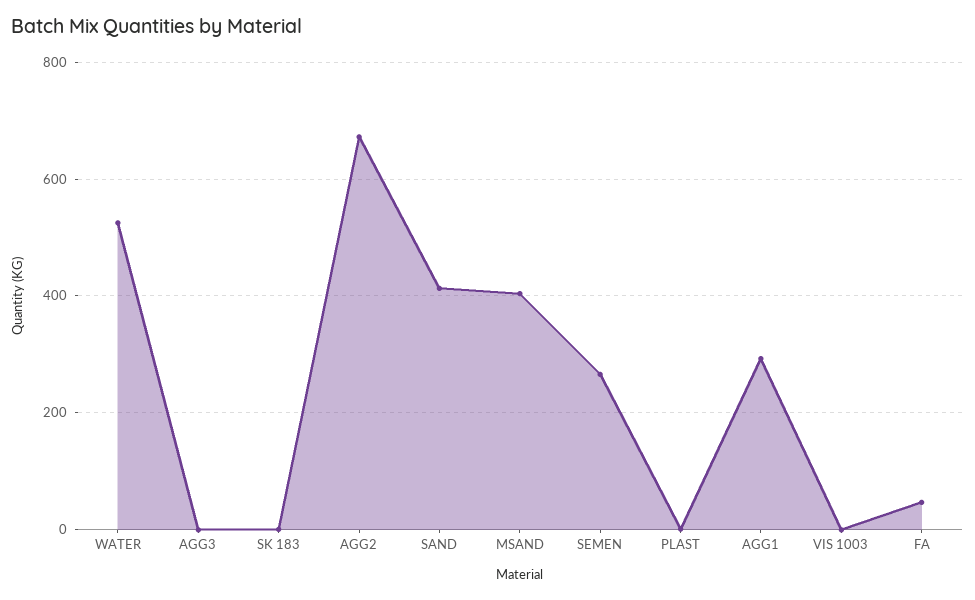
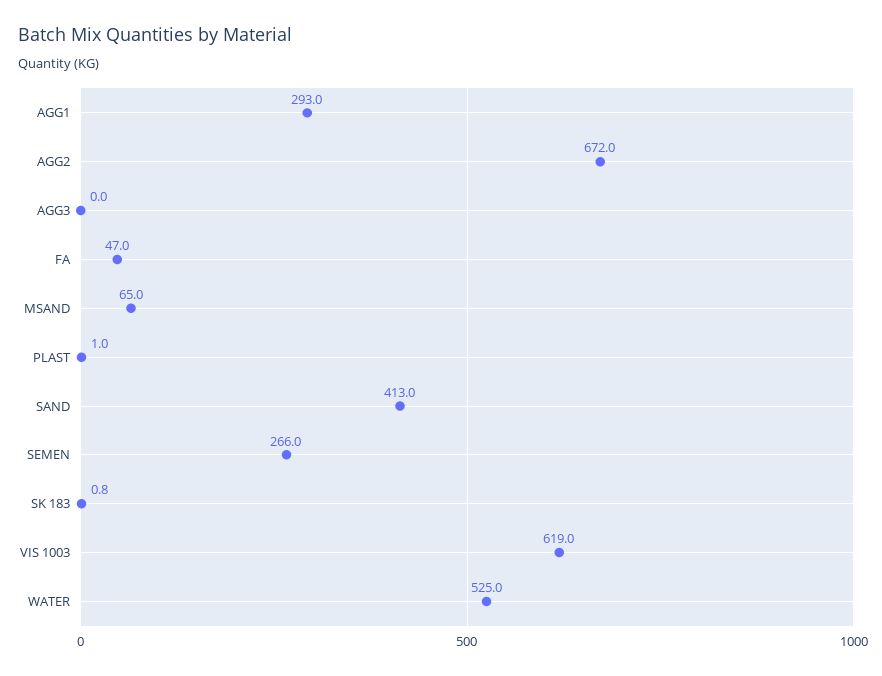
  {
    "WATER": 525,
    "AGG3": 0,
    "SK 183": 0.8,
    "AGG2": 672,
    "SAND": 413,
-   "MSAND": 400,
+   "MSAND": 65,
    "SEMEN": 266,
    "PLAST": 1,
    "AGG1": 293,
-   "VIS 1003": 0,
+   "VIS 1003": 619,
    "FA": 47
  }

